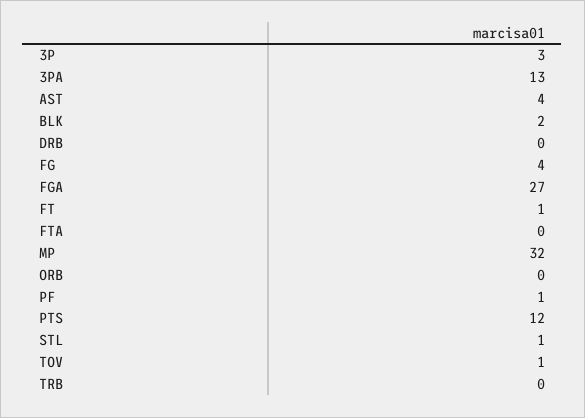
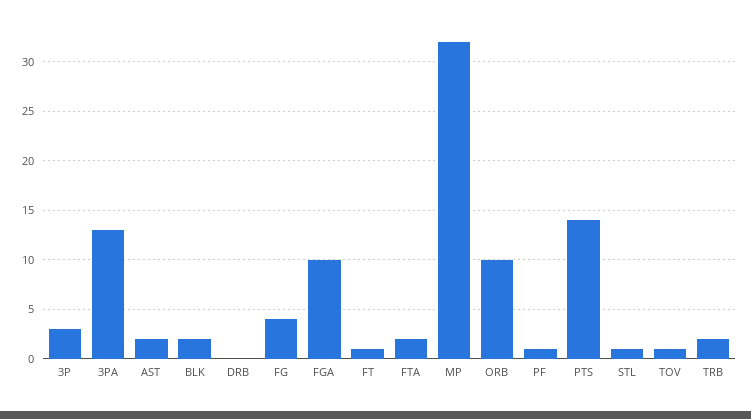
  {
    "3P": 3,
    "3PA": 13,
-   "AST": 4,
+   "AST": 2,
    "BLK": 2,
    "DRB": 0,
    "FG": 4,
-   "FGA": 27,
+   "FGA": 10,
    "FT": 1,
-   "FTA": 0,
+   "FTA": 2,
    "MP": 32,
-   "ORB": 0,
+   "ORB": 10,
    "PF": 1,
-   "PTS": 12,
+   "PTS": 14,
    "STL": 1,
    "TOV": 1,
-   "TRB": 0
+   "TRB": 2
  }

